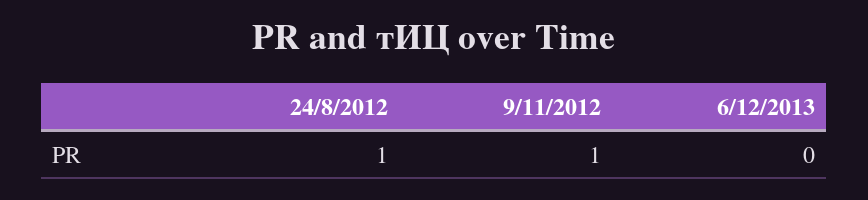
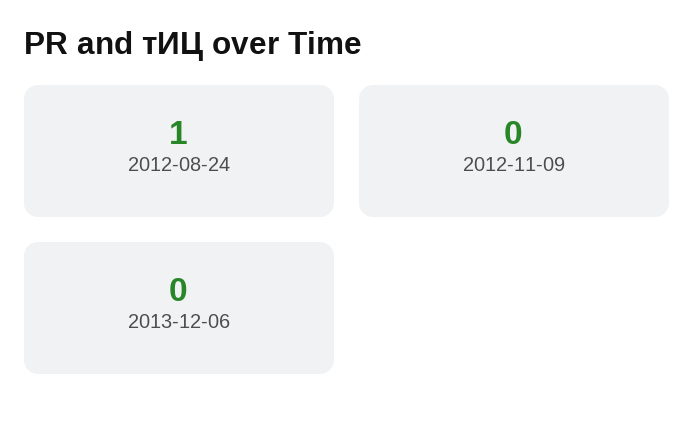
  {
    "24/8/2012": 1,
-   "9/11/2012": 1,
+   "9/11/2012": 0,
    "6/12/2013": 0
  }

